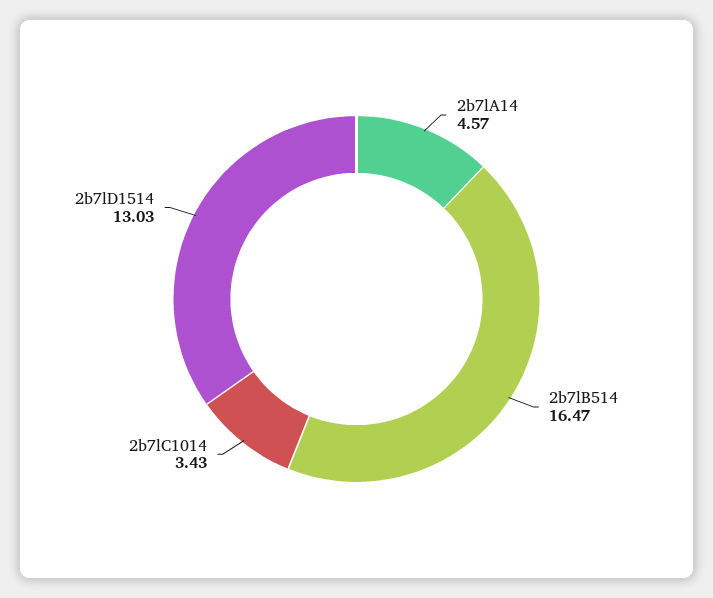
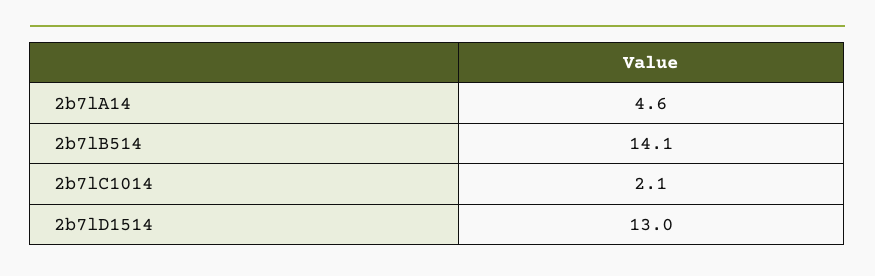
  {
    "2b7lA14": 4.57,
-   "2b7lB514": 16.47,
+   "2b7lB514": 14.1,
-   "2b7lC1014": 3.43,
+   "2b7lC1014": 2.1,
    "2b7lD1514": 13.03
  }

